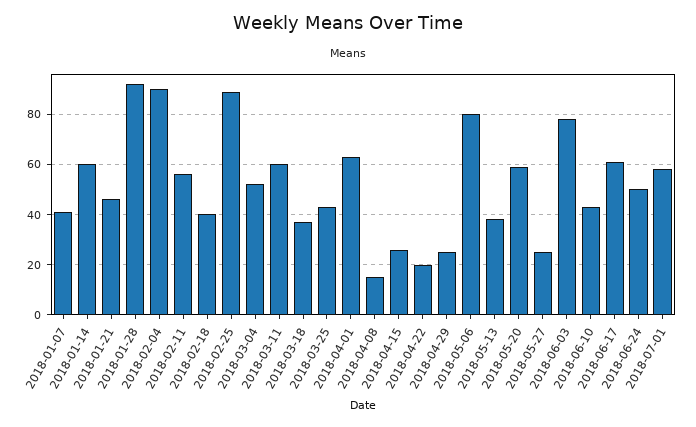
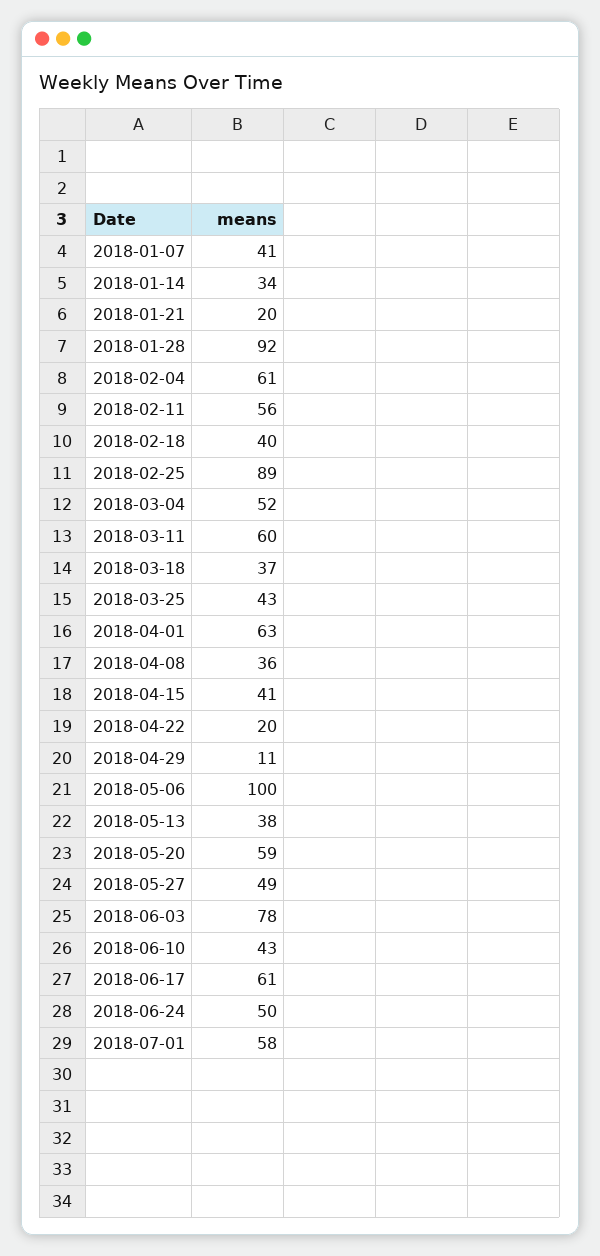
  {
    "2018-01-07": 41,
-   "2018-01-14": 60,
+   "2018-01-14": 34,
-   "2018-01-21": 45,
+   "2018-01-21": 20,
    "2018-01-28": 92,
-   "2018-02-04": 90,
+   "2018-02-04": 61,
    "2018-02-11": 56,
    "2018-02-18": 40,
    "2018-02-25": 89,
    "2018-03-04": 52,
    "2018-03-11": 60,
    "2018-03-18": 37,
    "2018-03-25": 43,
    "2018-04-01": 63,
-   "2018-04-08": 15,
+   "2018-04-08": 36,
-   "2018-04-15": 25,
+   "2018-04-15": 41,
    "2018-04-22": 20,
-   "2018-04-29": 25,
+   "2018-04-29": 11,
-   "2018-05-06": 80,
+   "2018-05-06": 100,
    "2018-05-13": 38,
    "2018-05-20": 59,
-   "2018-05-27": 25,
+   "2018-05-27": 49,
    "2018-06-03": 78,
    "2018-06-10": 43,
    "2018-06-17": 61,
    "2018-06-24": 50,
    "2018-07-01": 58
  }

